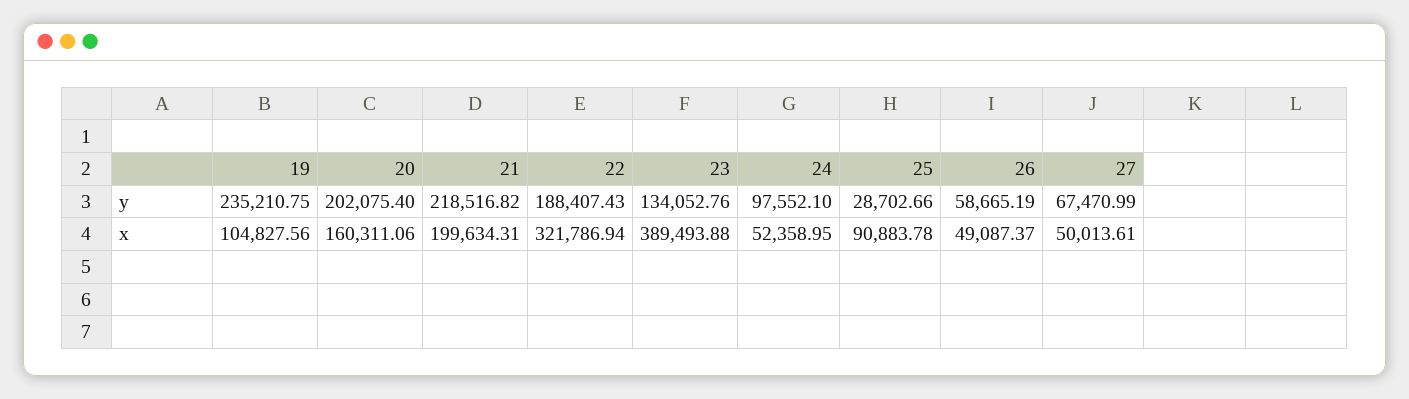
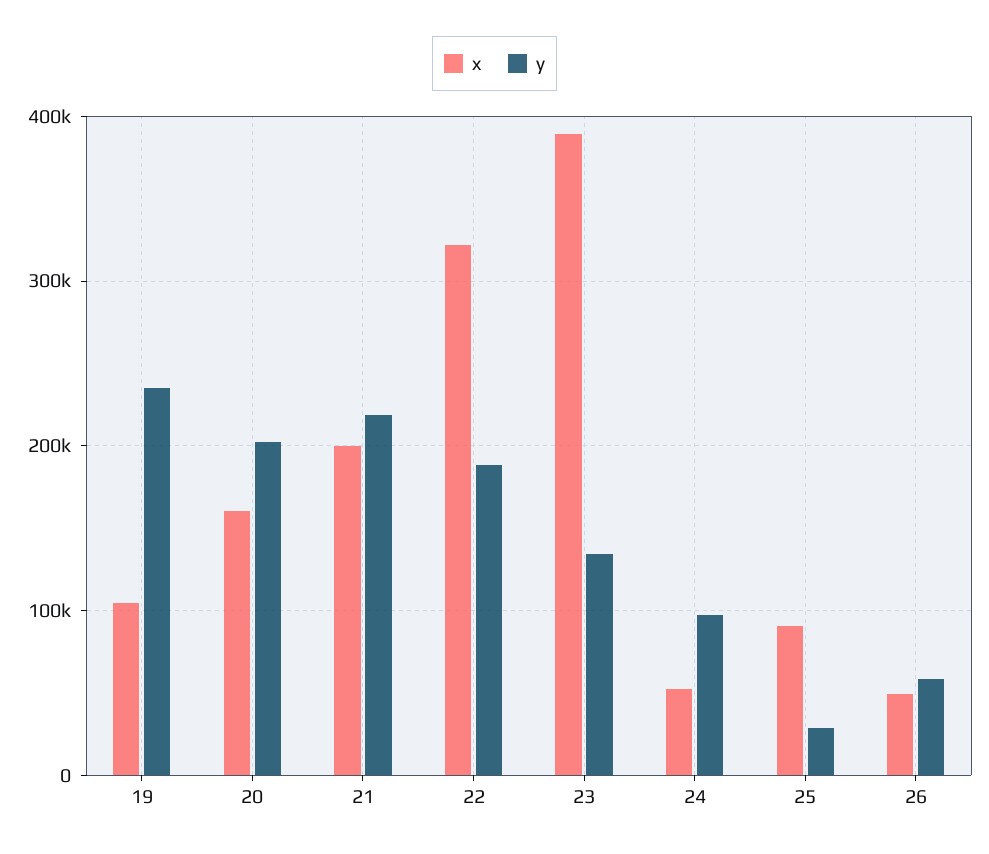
  {
    "y": {
      "19": 235210.75,
      "20": 202075.4,
      "21": 218516.82,
      "22": 188407.43,
      "23": 134052.76,
      "24": 97552.1,
      "25": 28702.66,
-     "26": 58665.19,
+     "26": 58665.19
-     "27": 67470.99
    },
    "x": {
      "19": 104827.56,
      "20": 160311.06,
      "21": 199634.31,
      "22": 321786.94,
      "23": 389493.88,
      "24": 52358.95,
      "25": 90883.78,
-     "26": 49087.37,
+     "26": 49087.37
-     "27": 50013.61
    }
  }

